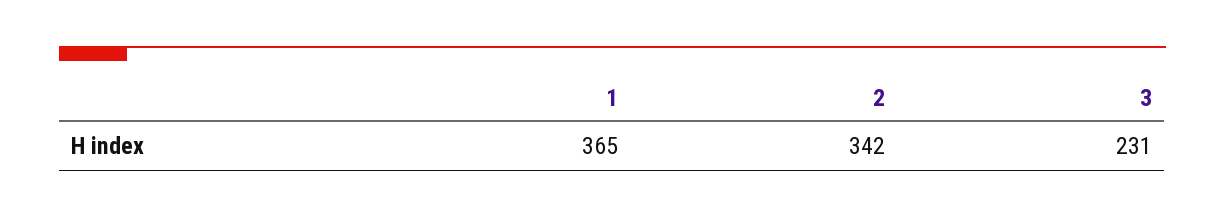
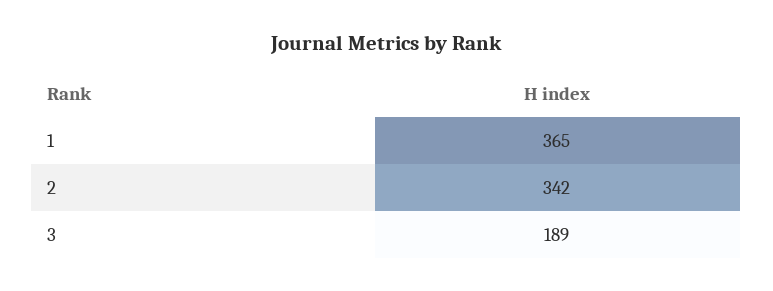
  {
    "1": 365,
    "2": 342,
-   "3": 231
+   "3": 189
  }

